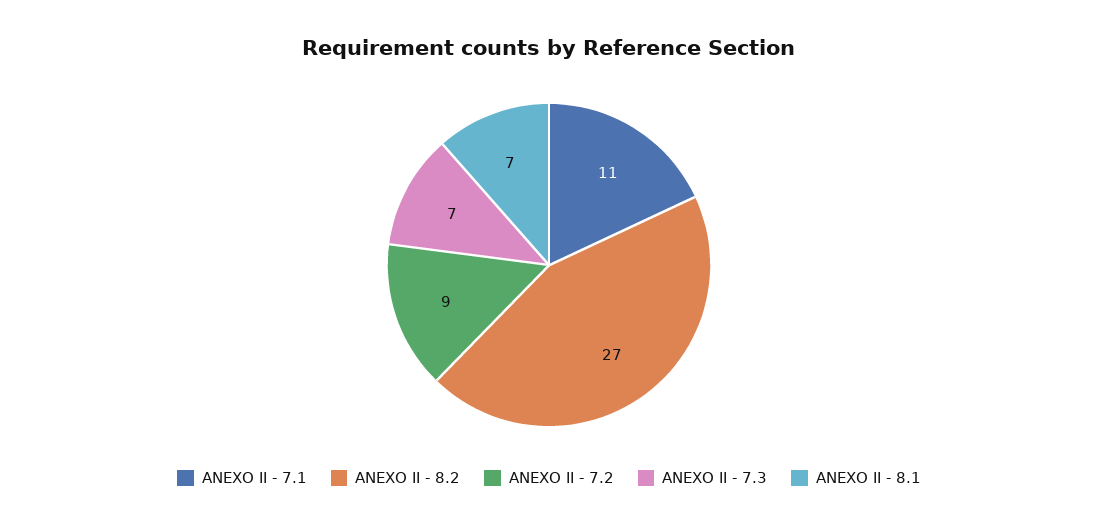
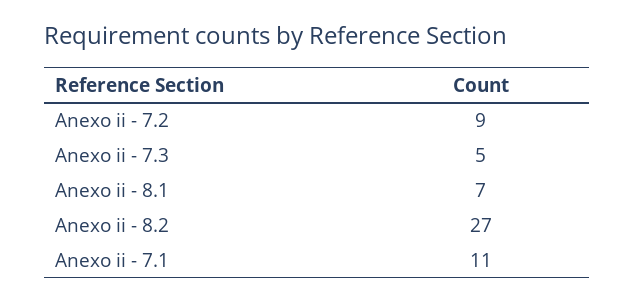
  {
    "ANEXO II - 7.1": 11,
    "ANEXO II - 8.2": 27,
    "ANEXO II - 7.2": 9,
-   "ANEXO II - 7.3": 7,
+   "ANEXO II - 7.3": 5,
    "ANEXO II - 8.1": 7
  }

